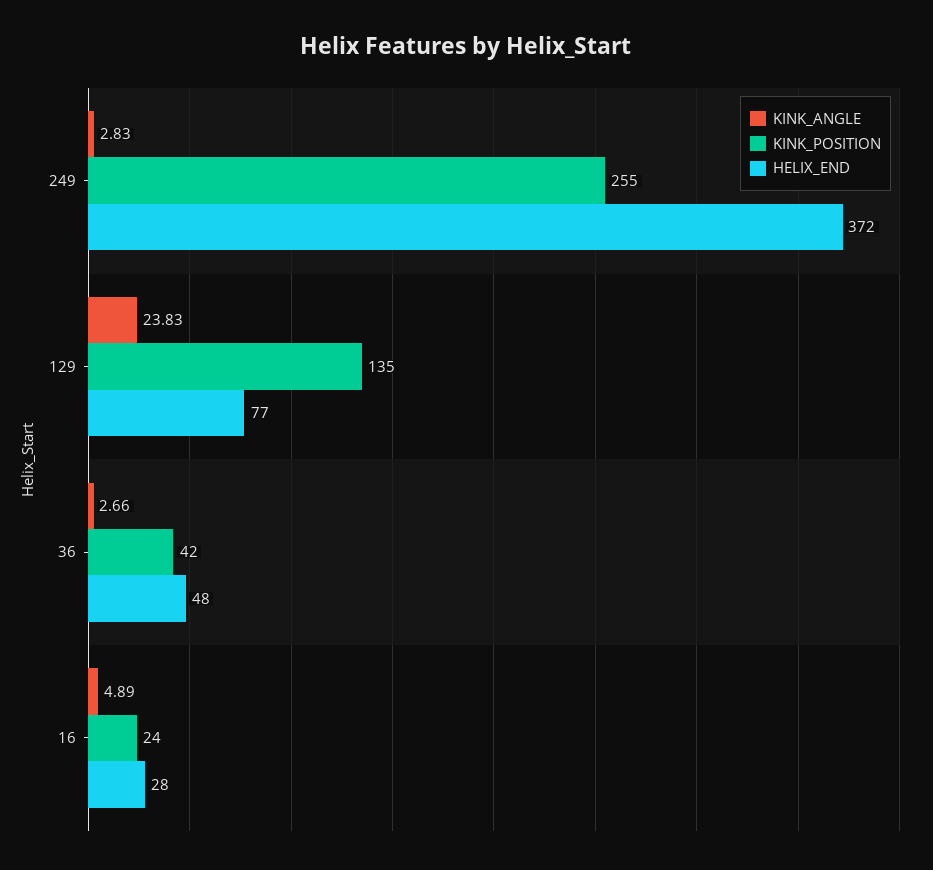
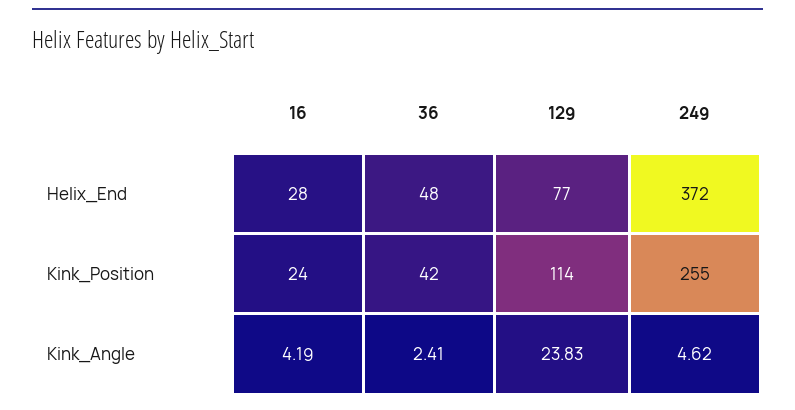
  {
    "KINK_ANGLE": {
-     "249": 2.83,
+     "249": 4.62,
      "129": 23.83,
-     "36": 2.66,
+     "36": 2.41,
-     "16": 4.89
+     "16": 4.19
    },
    "KINK_POSITION": {
      "249": 255,
-     "129": 135,
+     "129": 114,
      "36": 42,
      "16": 24
    },
    "HELIX_END": {
      "249": 372,
      "129": 77,
      "36": 48,
      "16": 28
    }
  }

